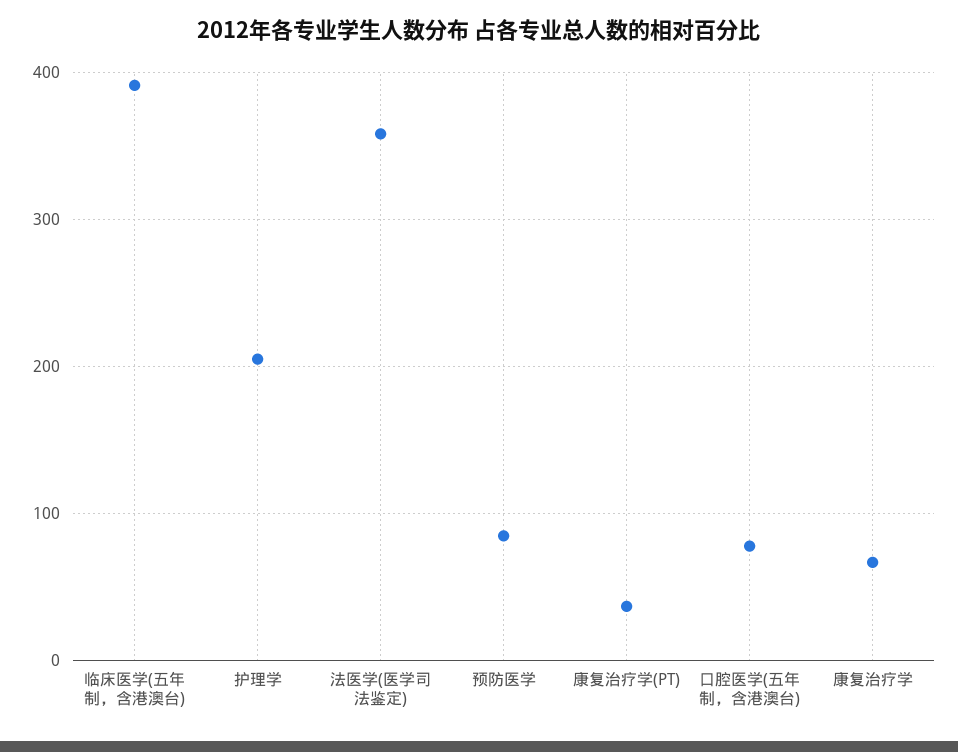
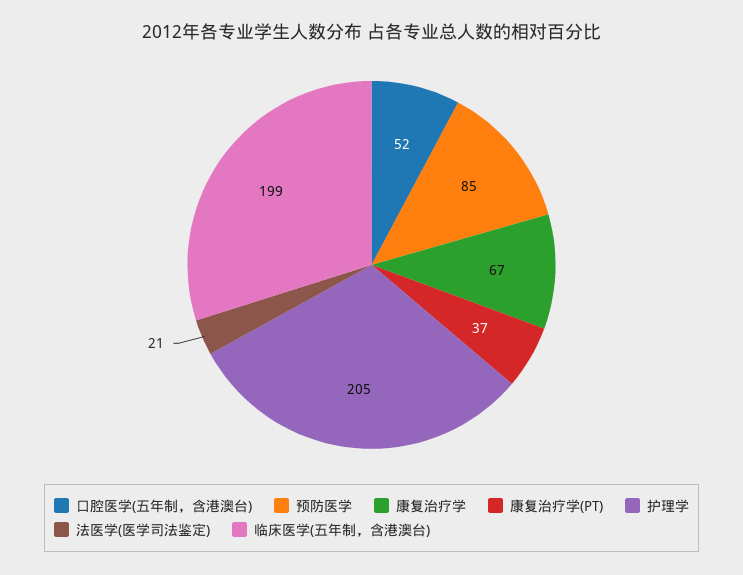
  {
-   "临床医学(五年制，含港澳台)": 390,
+   "临床医学(五年制，含港澳台)": 199,
    "护理学": 205,
-   "法医学(医学司法鉴定)": 360,
+   "法医学(医学司法鉴定)": 21,
    "预防医学": 85,
    "康复治疗学(PT)": 37,
-   "口腔医学(五年制，含港澳台)": 80,
+   "口腔医学(五年制，含港澳台)": 52,
    "康复治疗学": 67
  }

